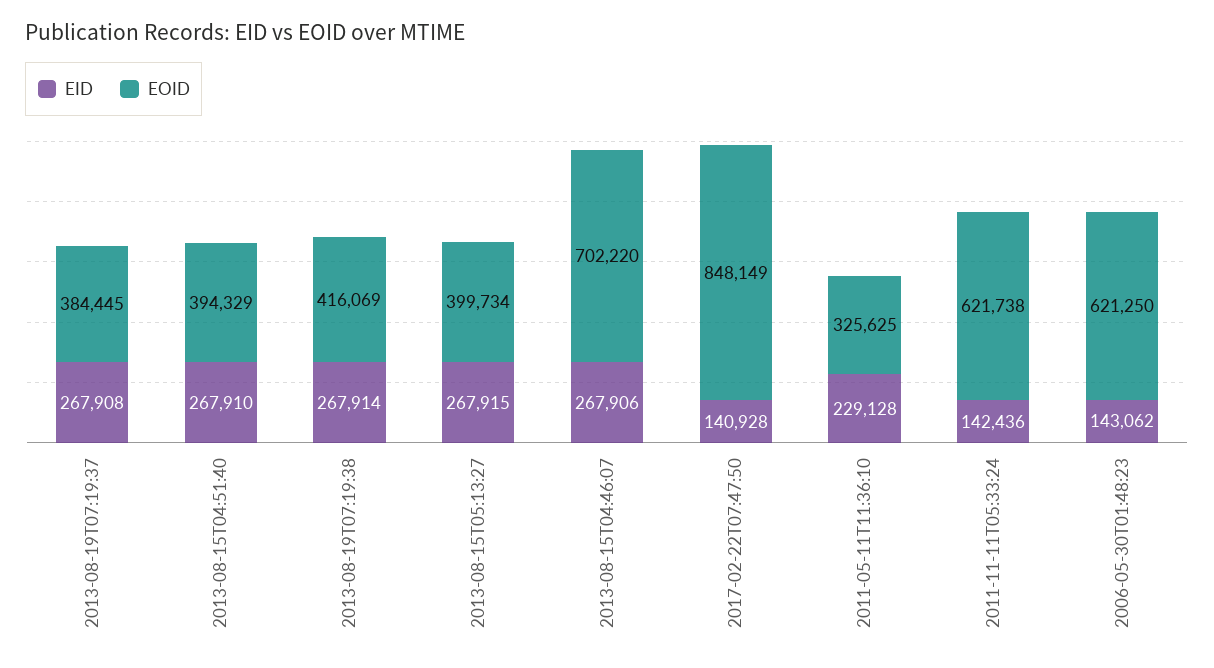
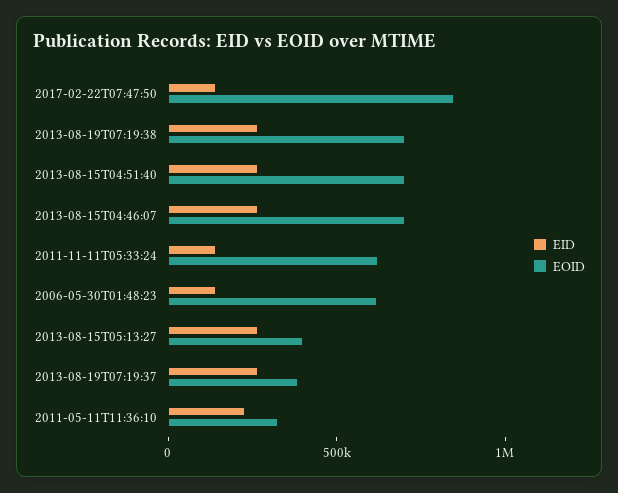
  {
    "EID": {
      "2013-08-19T07:19:37": 267908,
      "2013-08-15T04:51:40": 267910,
      "2013-08-19T07:19:38": 267914,
      "2013-08-15T05:13:27": 267915,
      "2013-08-15T04:46:07": 267906,
      "2017-02-22T07:47:50": 140928,
      "2011-05-11T11:36:10": 229128,
      "2011-11-11T05:33:24": 142436,
      "2006-05-30T01:48:23": 143062
    },
    "EOID": {
      "2013-08-19T07:19:37": 384445,
-     "2013-08-15T04:51:40": 394329,
+     "2013-08-15T04:51:40": 700000,
-     "2013-08-19T07:19:38": 416069,
+     "2013-08-19T07:19:38": 700000,
      "2013-08-15T05:13:27": 399734,
      "2013-08-15T04:46:07": 702220,
      "2017-02-22T07:47:50": 848149,
      "2011-05-11T11:36:10": 325625,
      "2011-11-11T05:33:24": 621738,
      "2006-05-30T01:48:23": 621250
    }
  }

